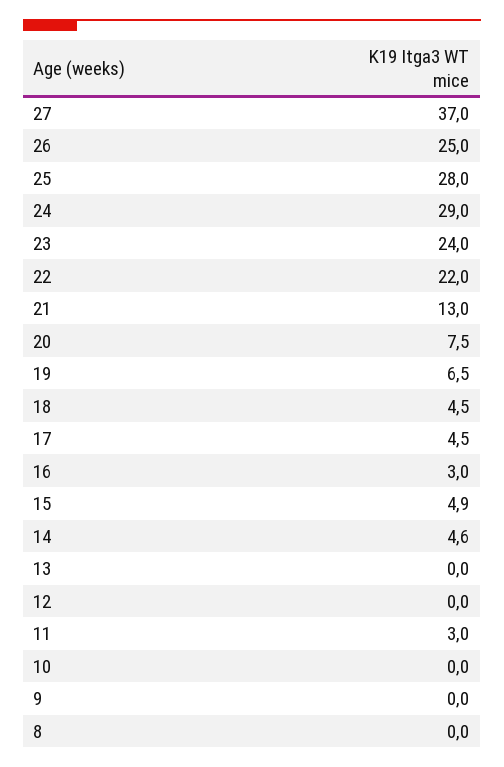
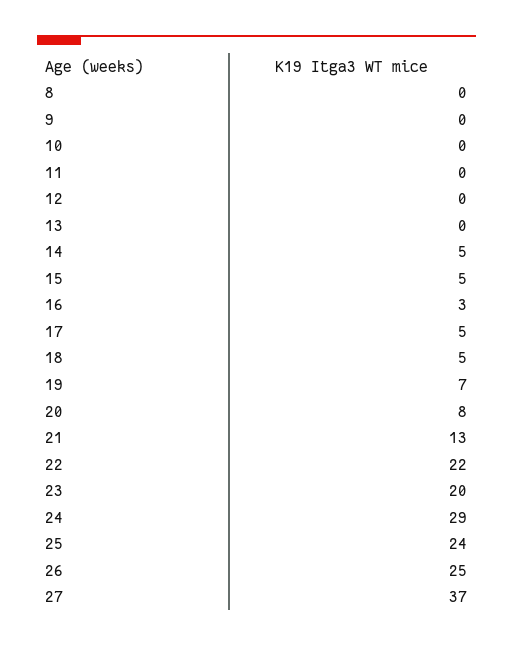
  {
    "27": 37,
    "26": 25,
-   "25": 28,
+   "25": 24,
    "24": 29,
-   "23": 24,
+   "23": 20,
    "22": 22,
    "21": 13,
    "20": 7.5,
    "19": 6.5,
    "18": 4.5,
    "17": 4.5,
    "16": 3,
    "15": 4.9,
    "14": 4.6,
    "13": 0,
    "12": 0,
-   "11": 3,
+   "11": 0,
    "10": 0,
    "9": 0,
    "8": 0
  }

